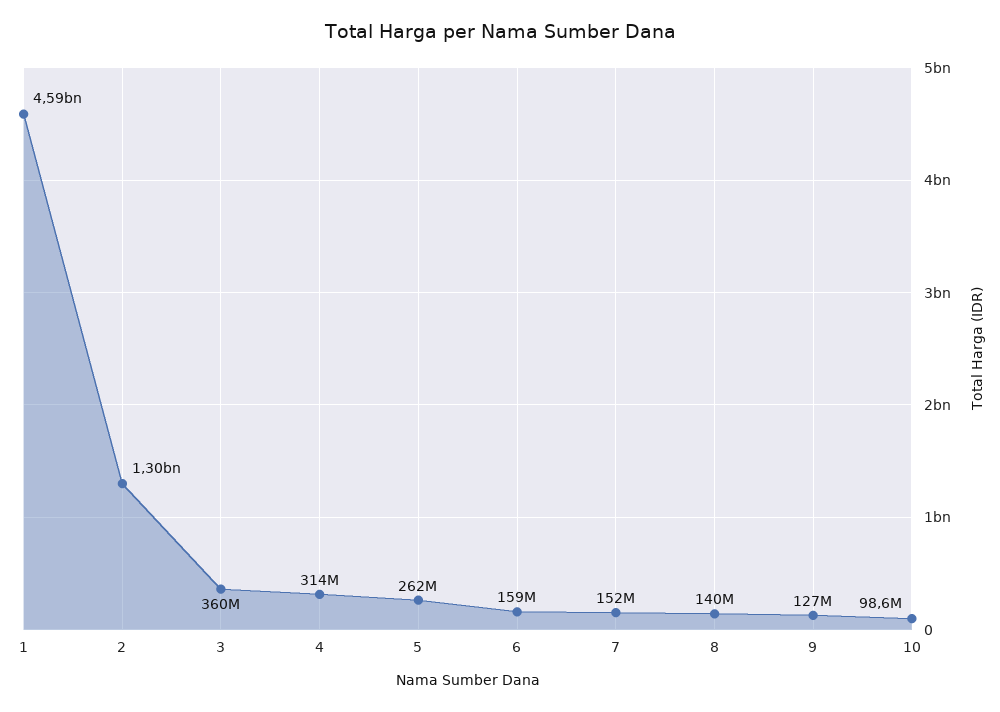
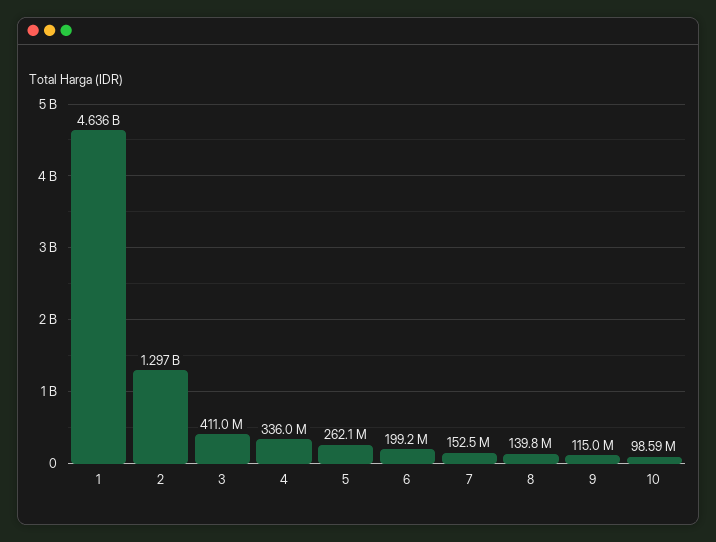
  {
-   "1": 4590000000,
+   "1": 4636000000,
    "2": 1297000000,
-   "3": 360000000,
+   "3": 411000000,
-   "4": 314000000,
+   "4": 336000000,
    "5": 262100000,
-   "6": 159000000,
+   "6": 199200000,
    "7": 152500000,
    "8": 139800000,
-   "9": 127000000,
+   "9": 115000000,
    "10": 98590000
  }

